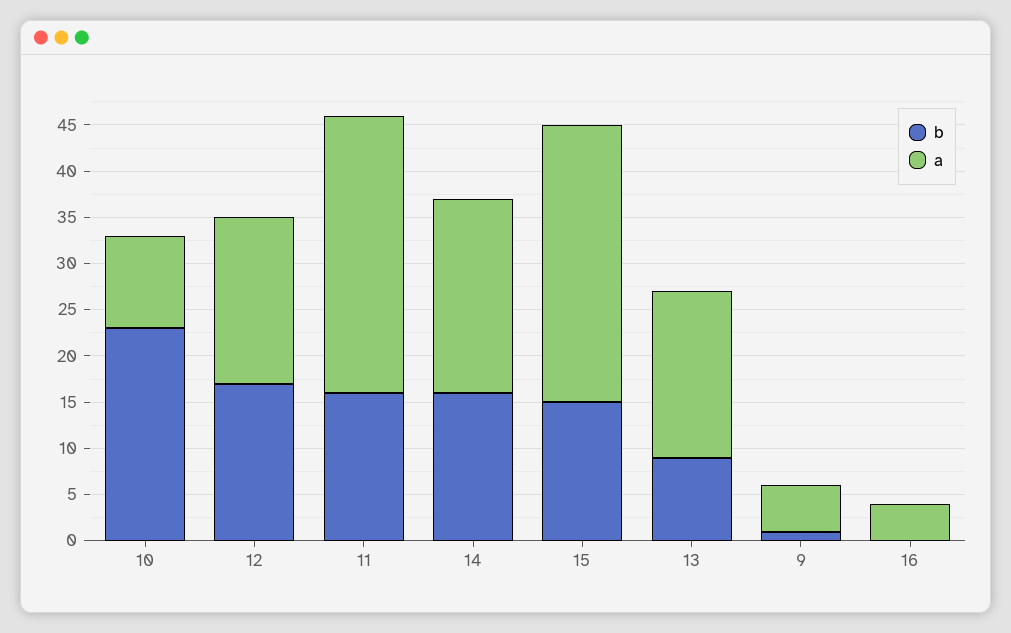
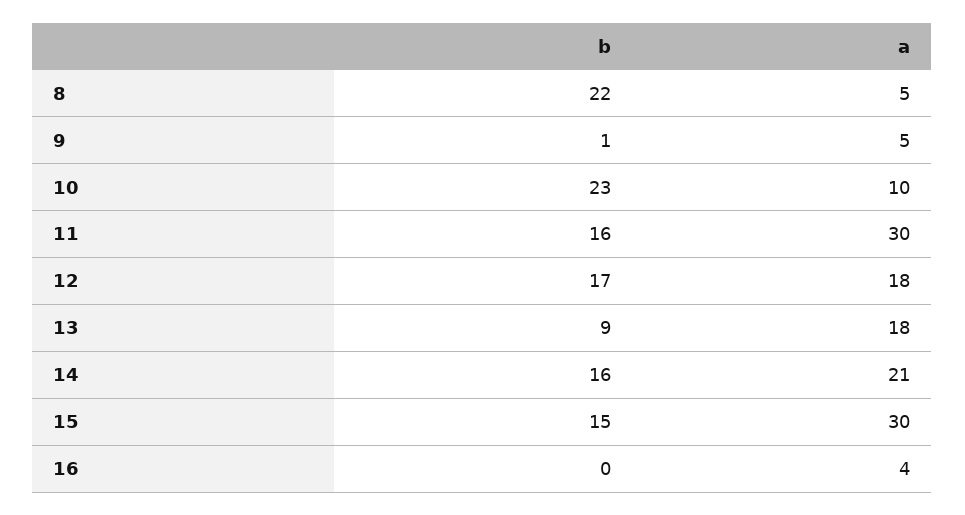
  {
    "b": {
      "10": 23,
      "12": 17,
      "11": 16,
      "14": 16,
      "15": 15,
      "13": 9,
      "9": 1,
-     "16": 0
+     "16": 0,
+     "8": 22
    },
    "a": {
      "10": 10,
      "12": 18,
      "11": 30,
      "14": 21,
      "15": 30,
      "13": 18,
      "9": 5,
-     "16": 4
+     "16": 4,
+     "8": 5
    }
  }

